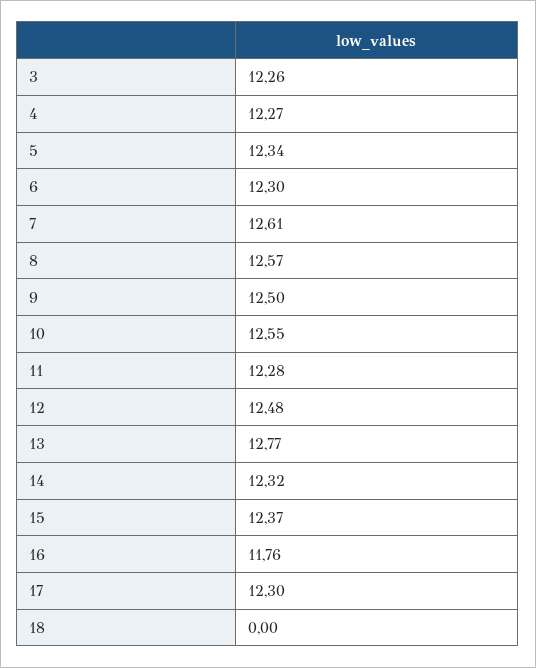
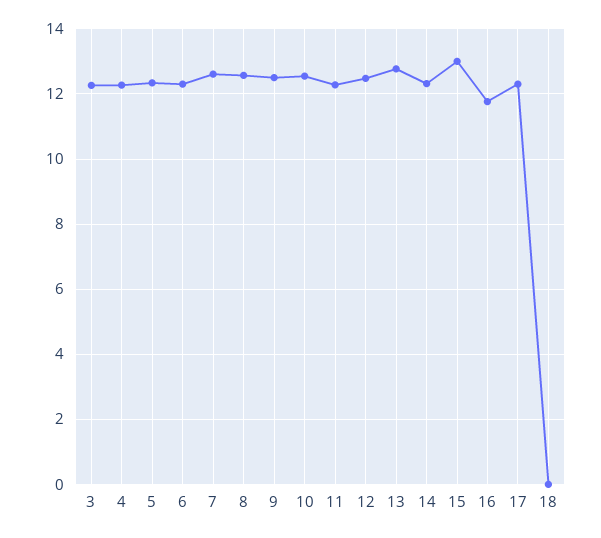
  {
    "3": 12.26,
    "4": 12.27,
    "5": 12.34,
    "6": 12.3,
    "7": 12.61,
    "8": 12.57,
    "9": 12.5,
    "10": 12.55,
    "11": 12.28,
    "12": 12.48,
    "13": 12.77,
    "14": 12.32,
-   "15": 12.37,
+   "15": 13,
    "16": 11.76,
    "17": 12.3,
    "18": 0
  }

